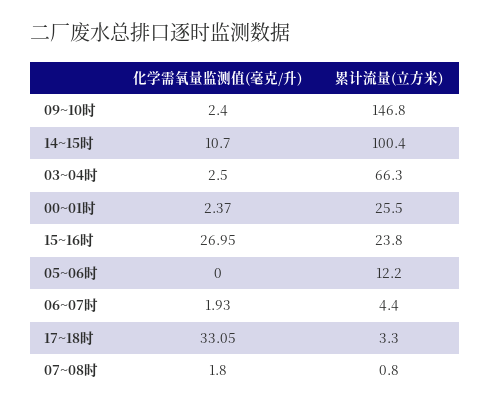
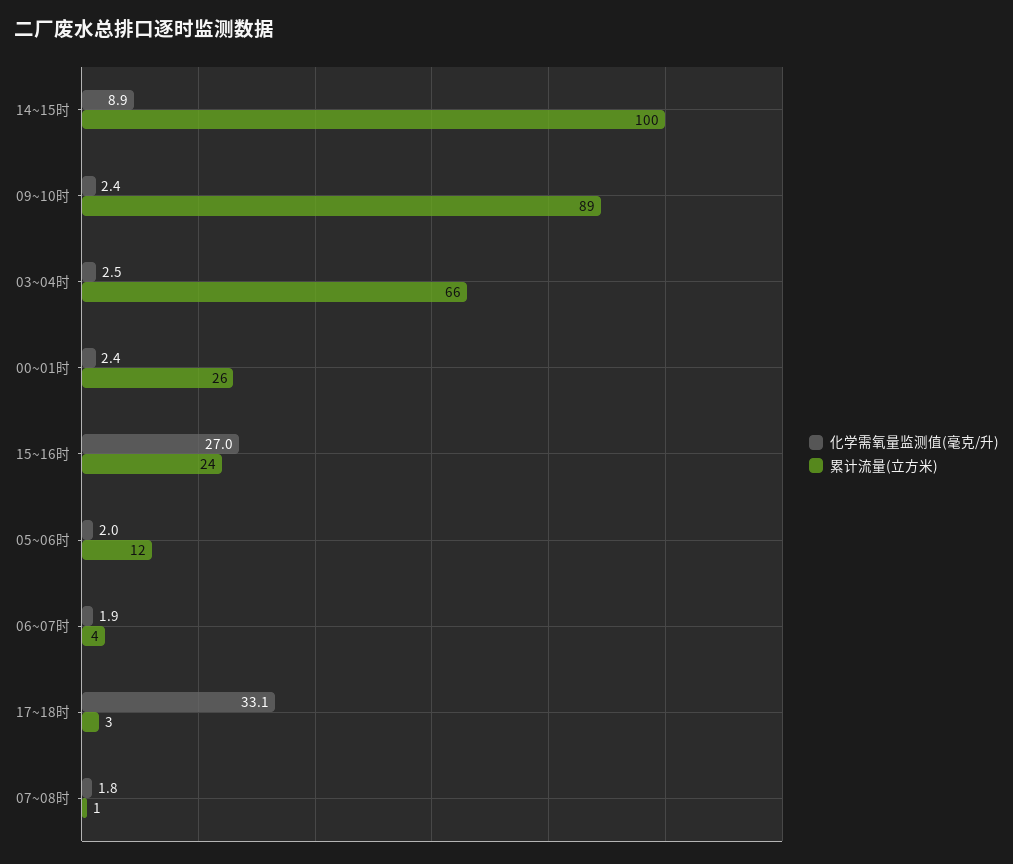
  {
    "化学需氧量监测值(毫克/升)": {
      "09~10时": 2.4,
-     "14~15时": 10.7,
+     "14~15时": 8.9,
      "03~04时": 2.5,
      "00~01时": 2.37,
      "15~16时": 26.95,
-     "05~06时": 0,
+     "05~06时": 2,
      "06~07时": 1.93,
      "17~18时": 33.05,
      "07~08时": 1.8
    },
    "累计流量(立方米)": {
-     "09~10时": 146.8,
+     "09~10时": 89,
      "14~15时": 100.4,
      "03~04时": 66.3,
      "00~01时": 25.5,
      "15~16时": 23.8,
      "05~06时": 12.2,
      "06~07时": 4.4,
      "17~18时": 3.3,
      "07~08时": 0.8
    }
  }

